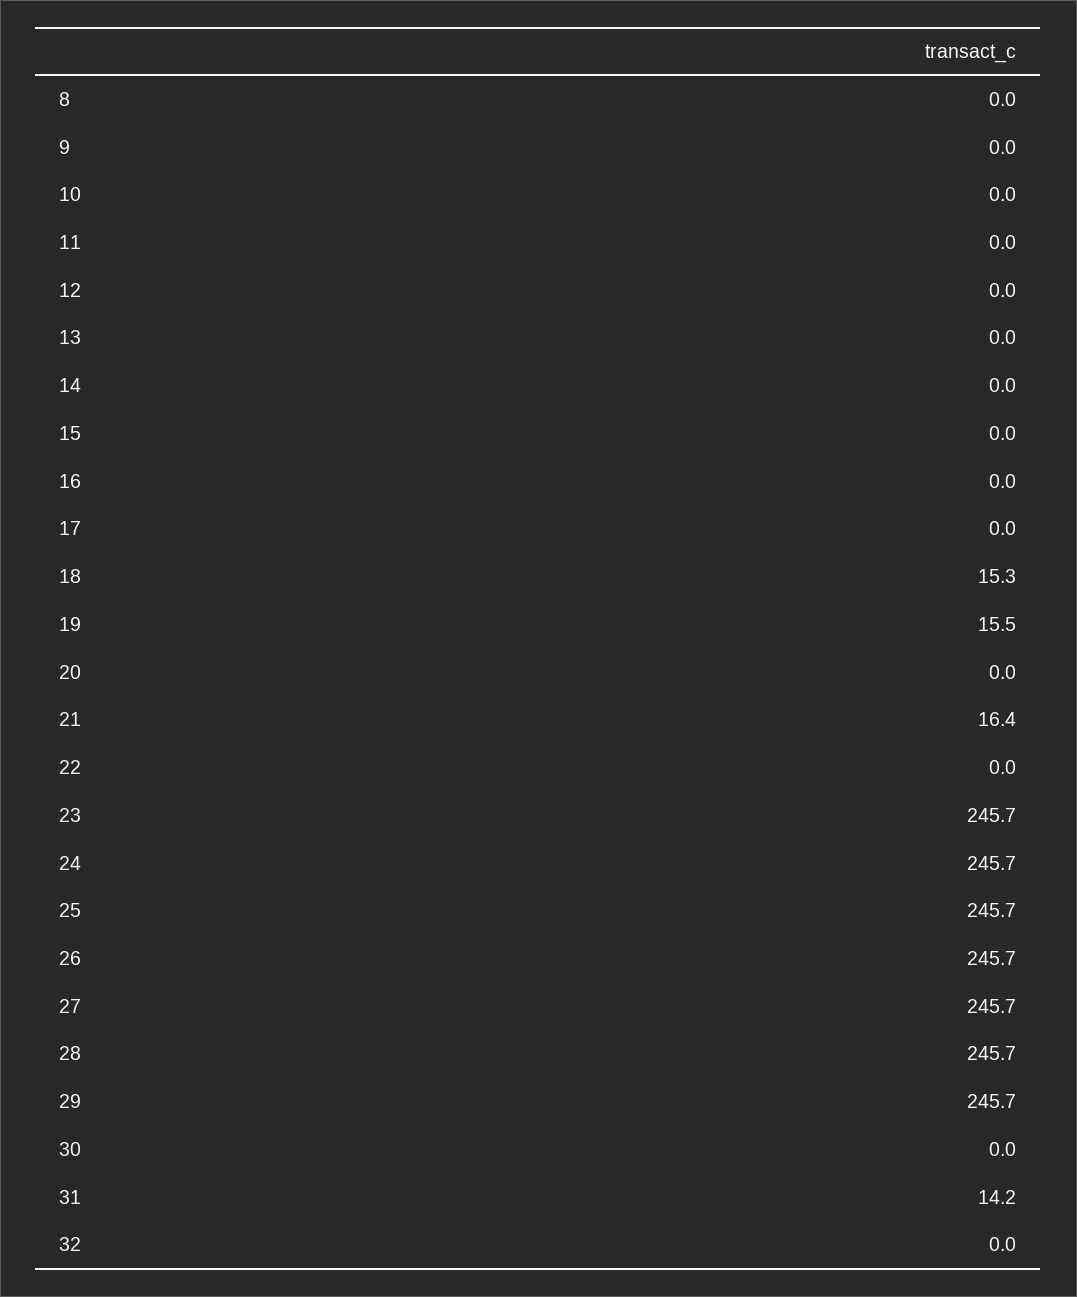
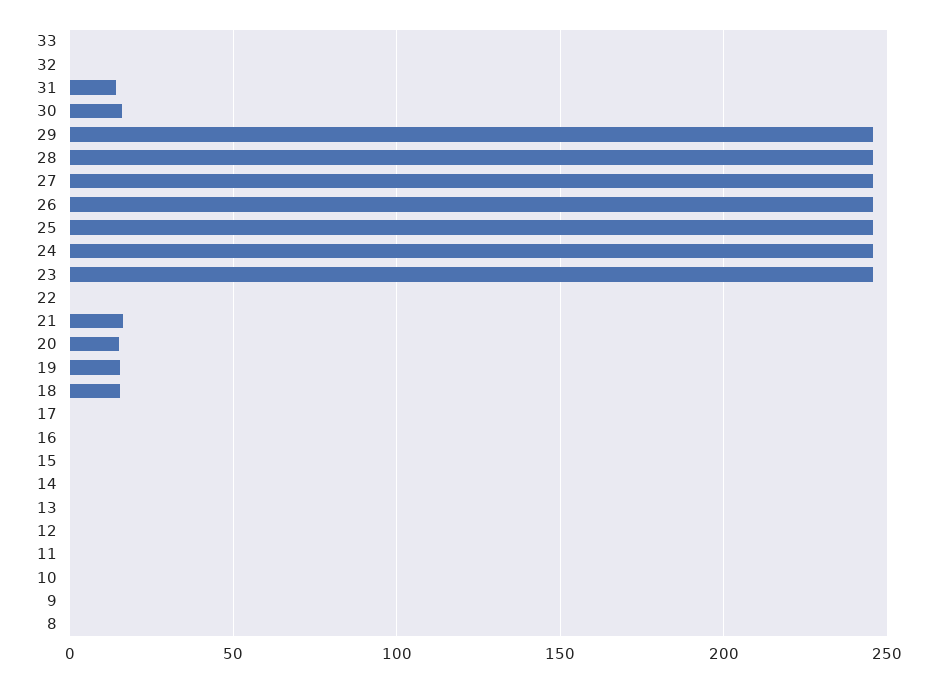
  {
    "8": 0,
    "9": 0,
    "10": 0,
    "11": 0,
    "12": 0,
    "13": 0,
    "14": 0,
    "15": 0,
    "16": 0,
    "17": 0,
    "18": 15.3,
    "19": 15.5,
-   "20": 0,
+   "20": 15,
    "21": 16.4,
    "22": 0,
    "23": 245.7,
    "24": 245.7,
    "25": 245.7,
    "26": 245.7,
    "27": 245.7,
    "28": 245.7,
    "29": 245.7,
-   "30": 0,
+   "30": 15,
    "31": 14.2,
-   "32": 0
+   "32": 0,
+   "33": 0
  }

